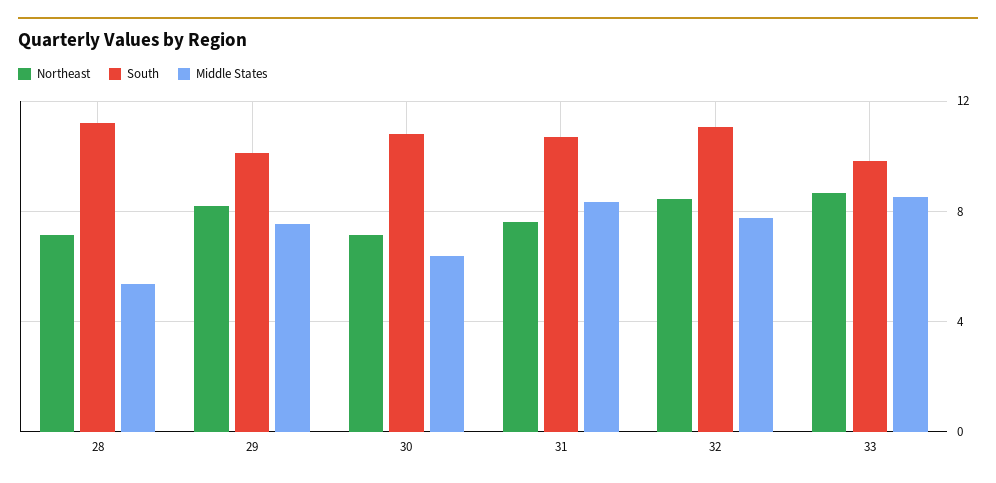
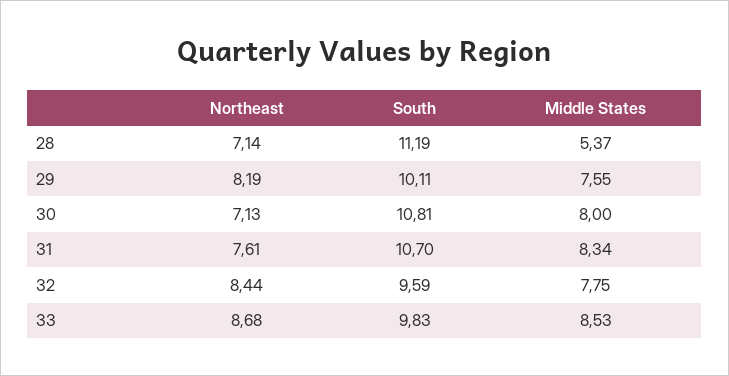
  {
    "Northeast": {
      "28": 7.14,
      "29": 8.19,
      "30": 7.13,
      "31": 7.61,
      "32": 8.44,
      "33": 8.68
    },
    "South": {
      "28": 11.19,
      "29": 10.11,
      "30": 10.81,
      "31": 10.7,
-     "32": 11,
+     "32": 9.59,
      "33": 9.83
    },
    "Middle States": {
      "28": 5.37,
      "29": 7.55,
-     "30": 6.5,
+     "30": 8,
      "31": 8.34,
      "32": 7.75,
      "33": 8.53
    }
  }

